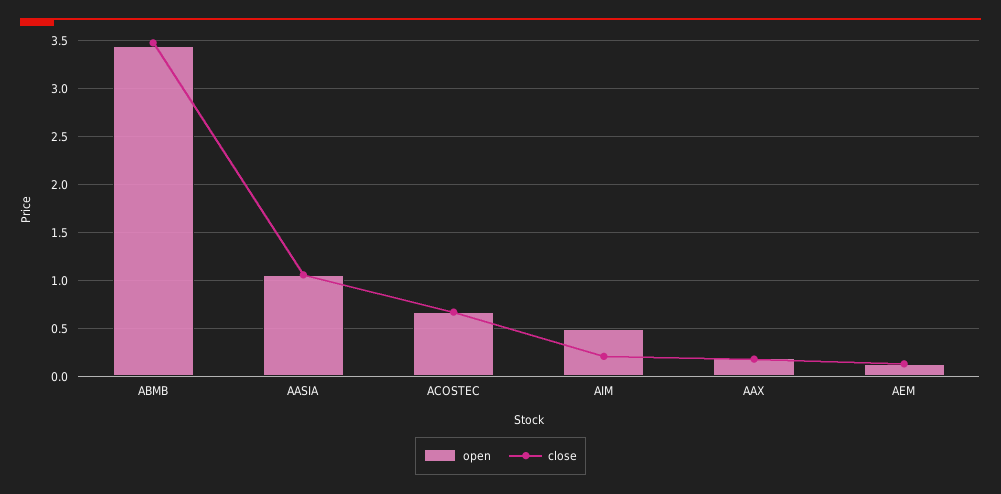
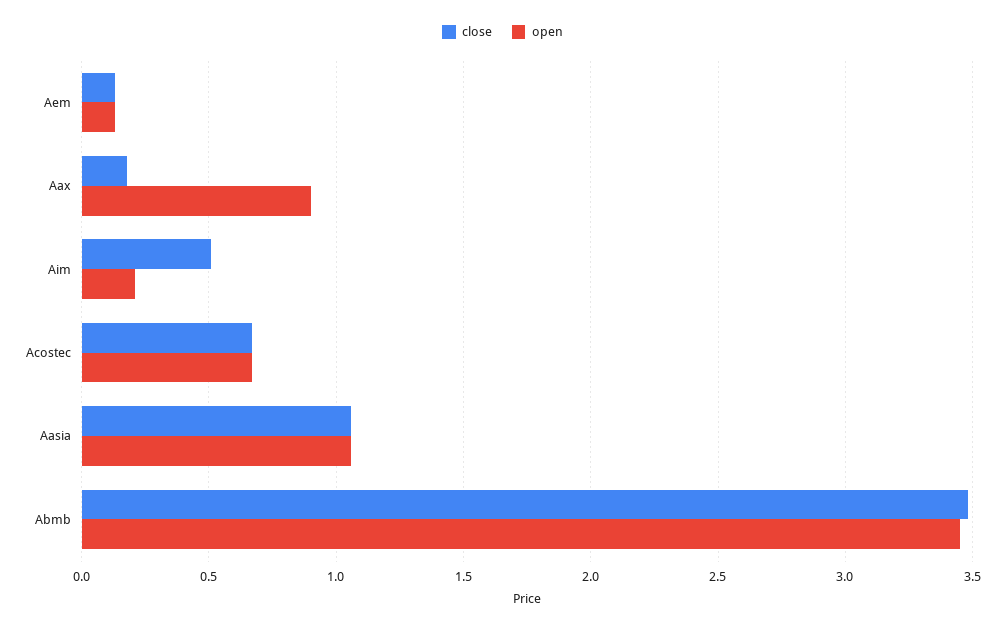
  {
    "open": {
      "ABMB": 3.45,
      "AASIA": 1.05,
      "ACOSTEC": 0.65,
-     "AIM": 0.5,
+     "AIM": 0.2,
-     "AAX": 0.2,
+     "AAX": 0.9,
      "AEM": 0.15
    },
    "close": {
      "ABMB": 3.5,
      "AASIA": 1.05,
      "ACOSTEC": 0.65,
-     "AIM": 0.2,
+     "AIM": 0.5,
      "AAX": 0.2,
      "AEM": 0.15
    }
  }

